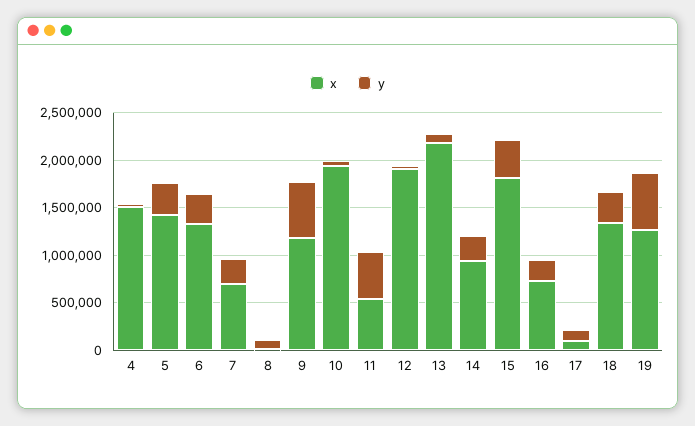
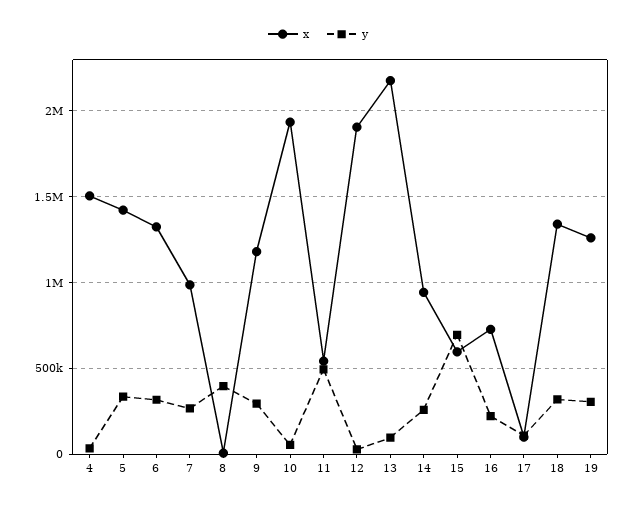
  {
    "x": {
      "4": 1500000,
      "5": 1400000,
      "6": 1300000,
-     "7": 700000,
+     "7": 1000000,
      "8": 0,
      "9": 1200000,
      "10": 1950000,
      "11": 550000,
      "12": 1900000,
      "13": 2200000,
      "14": 950000,
-     "15": 1800000,
+     "15": 600000,
      "16": 750000,
      "17": 100000,
      "18": 1350000,
      "19": 1250000
    },
    "y": {
      "4": 50000,
      "5": 350000,
      "6": 300000,
      "7": 250000,
-     "8": 100000,
+     "8": 400000,
-     "9": 600000,
+     "9": 300000,
      "10": 50000,
      "11": 500000,
      "12": 50000,
      "13": 100000,
      "14": 250000,
-     "15": 400000,
+     "15": 700000,
      "16": 200000,
      "17": 100000,
      "18": 300000,
-     "19": 600000
+     "19": 300000
    }
  }

